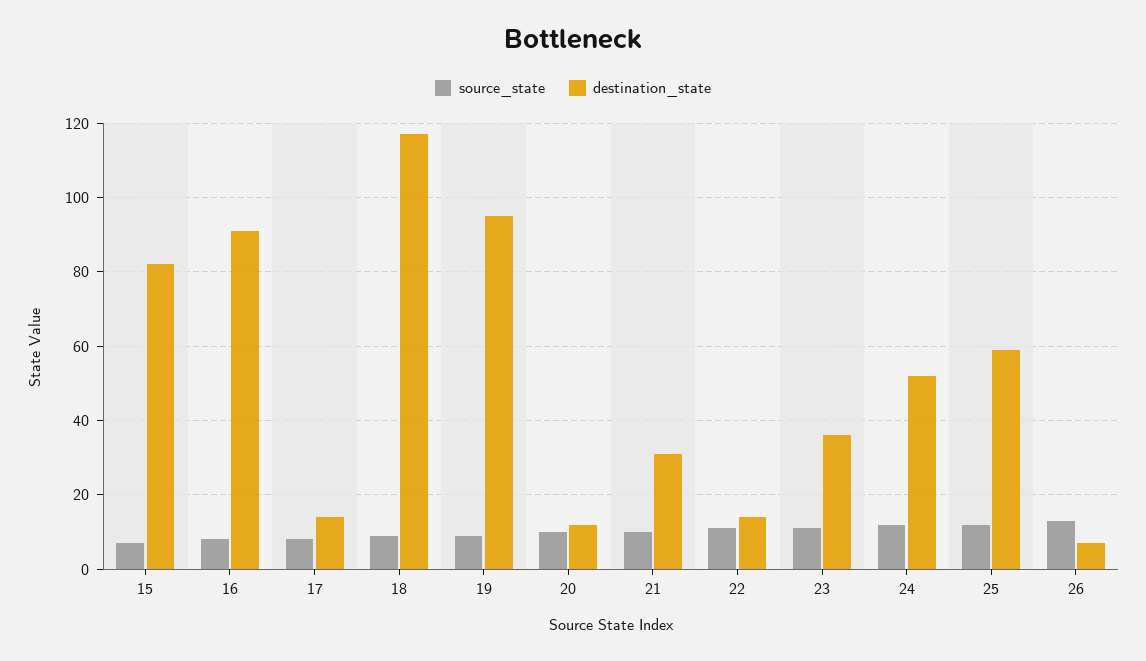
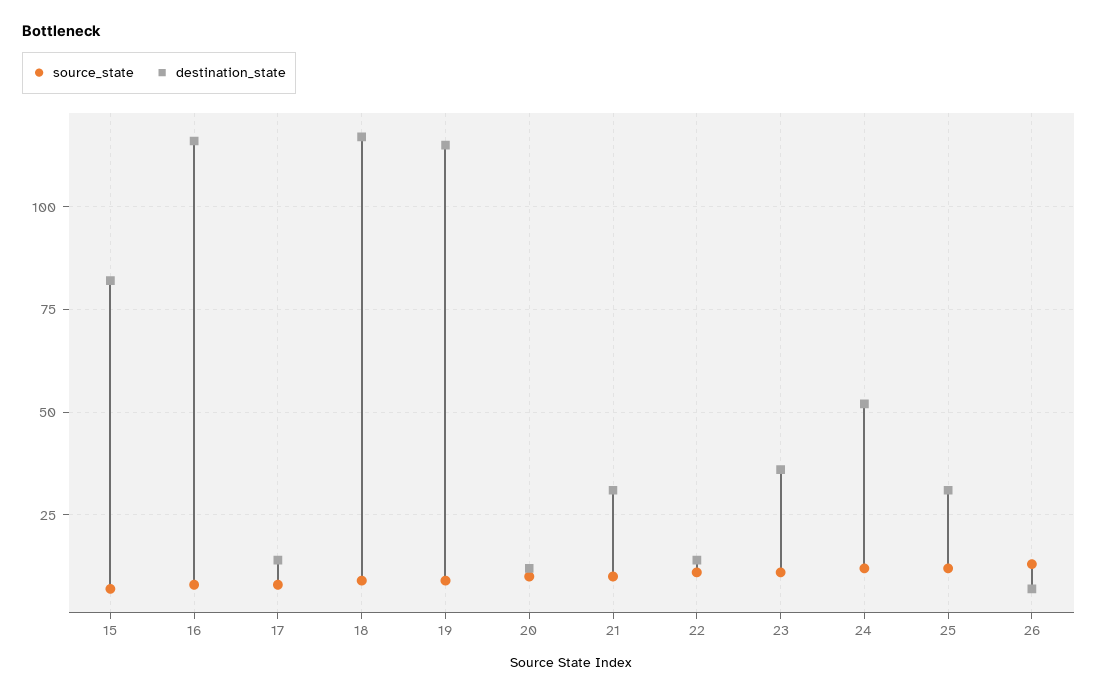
  {
    "source_state": {
      "15": 5,
      "16": 10,
      "17": 10,
      "18": 10,
      "19": 10,
      "20": 10,
      "21": 10,
      "22": 10,
      "23": 10,
      "24": 10,
      "25": 10,
      "26": 15
    },
    "destination_state": {
      "15": 80,
-     "16": 90,
+     "16": 115,
      "17": 15,
      "18": 115,
-     "19": 95,
+     "19": 115,
      "20": 10,
      "21": 30,
      "22": 15,
      "23": 35,
      "24": 50,
-     "25": 60,
+     "25": 30,
      "26": 5
    }
  }

